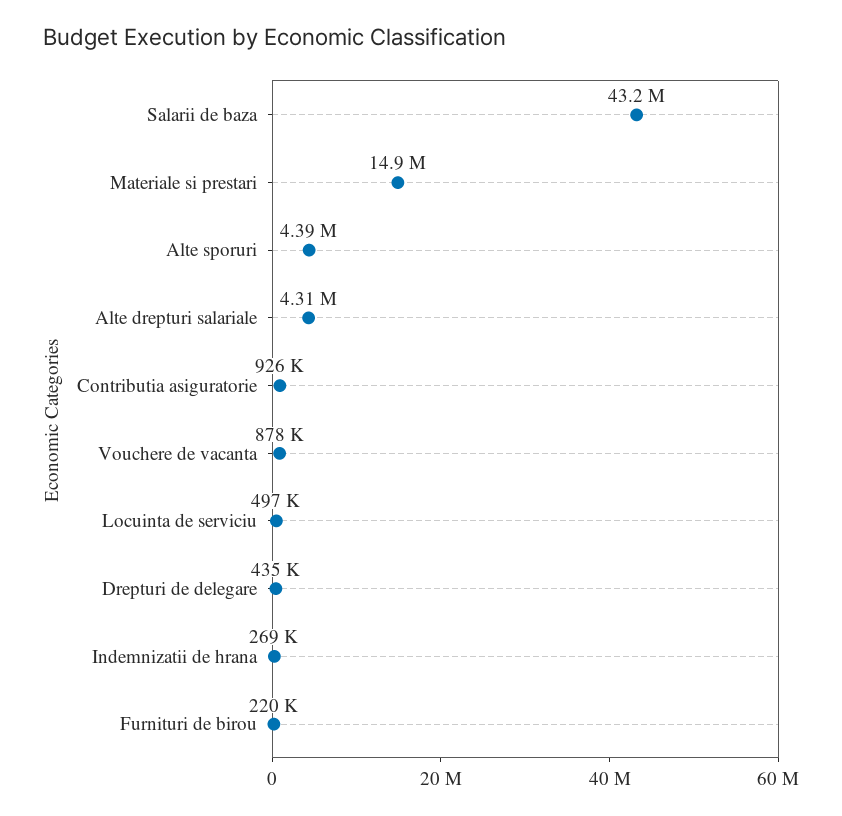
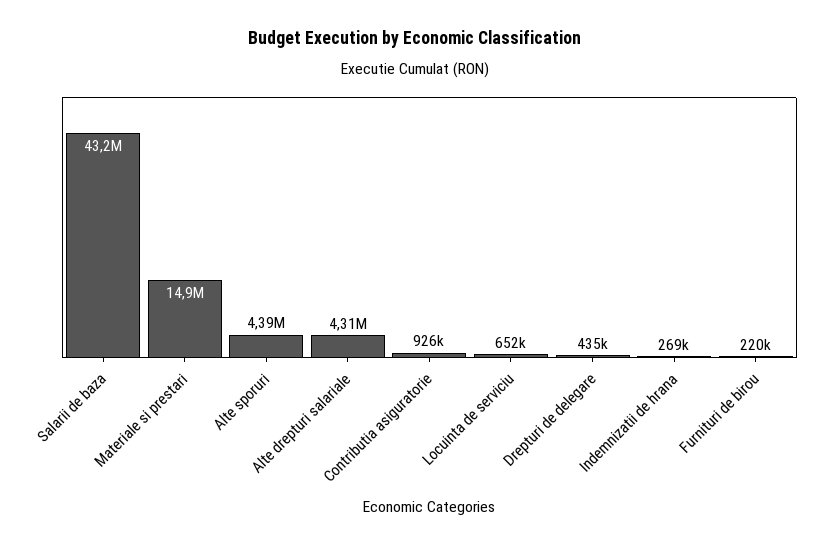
  {
    "Salarii de baza": 43200000,
    "Materiale si prestari": 14900000,
    "Alte sporuri": 4390000,
    "Alte drepturi salariale": 4310000,
    "Contributia asiguratorie": 926000,
-   "Vouchere de vacanta": 878000,
-   "Locuinta de serviciu": 497000,
+   "Locuinta de serviciu": 652000,
    "Drepturi de delegare": 435000,
    "Indemnizatii de hrana": 269000,
    "Furnituri de birou": 220000
  }

